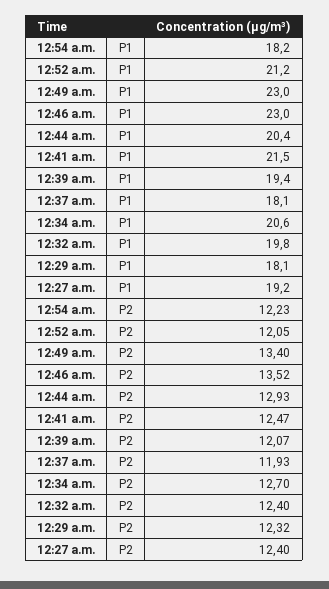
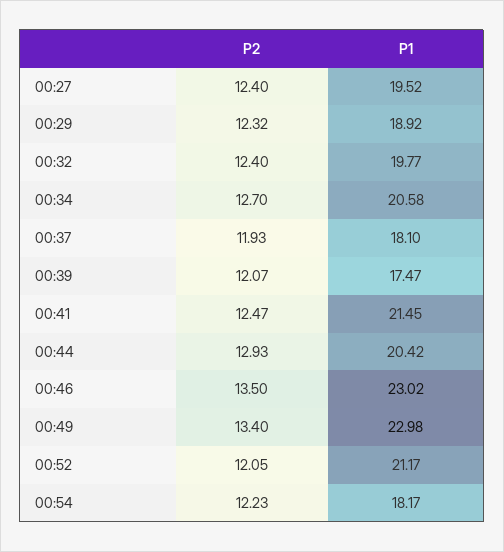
  {
    "12:54 a.m.": {
      "P1": 18.17,
      "P2": 12.23
    },
    "12:52 a.m.": {
      "P1": 21.17,
      "P2": 12.05
    },
    "12:49 a.m.": {
      "P1": 22.98,
      "P2": 13.4
    },
    "12:46 a.m.": {
      "P1": 23.02,
-     "P2": 13.52
+     "P2": 13.5
    },
    "12:44 a.m.": {
      "P1": 20.42,
      "P2": 12.93
    },
    "12:41 a.m.": {
      "P1": 21.45,
      "P2": 12.47
    },
    "12:39 a.m.": {
-     "P1": 19.4,
+     "P1": 17.47,
      "P2": 12.07
    },
    "12:37 a.m.": {
      "P1": 18.1,
      "P2": 11.93
    },
    "12:34 a.m.": {
      "P1": 20.58,
      "P2": 12.7
    },
    "12:32 a.m.": {
      "P1": 19.77,
      "P2": 12.4
    },
    "12:29 a.m.": {
-     "P1": 18.1,
+     "P1": 18.92,
      "P2": 12.32
    },
    "12:27 a.m.": {
-     "P1": 19.2,
+     "P1": 19.52,
      "P2": 12.4
    }
  }

